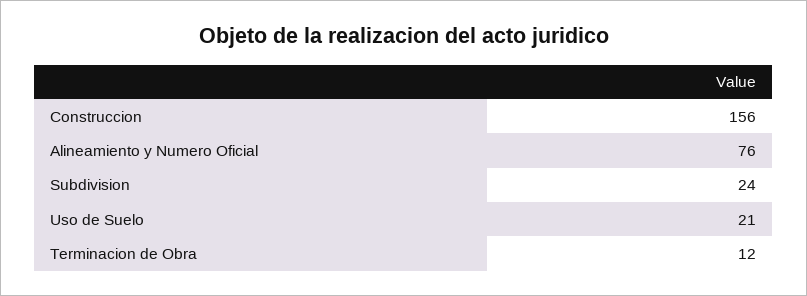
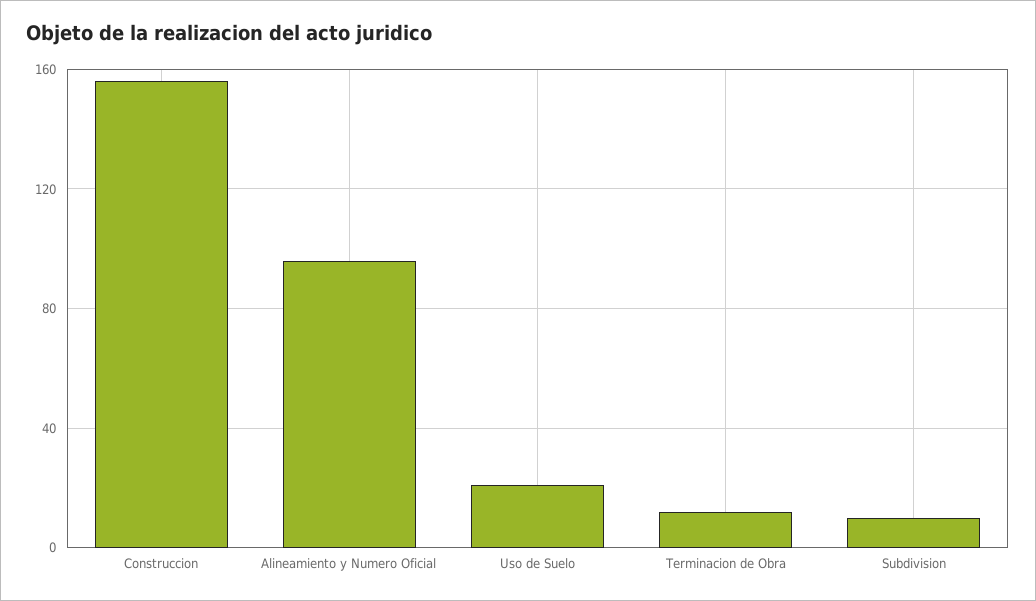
  {
    "Construccion": 156,
-   "Alineamiento y Numero Oficial": 76,
+   "Alineamiento y Numero Oficial": 95,
-   "Subdivision": 24,
+   "Subdivision": 10,
    "Uso de Suelo": 21,
    "Terminacion de Obra": 12
  }

